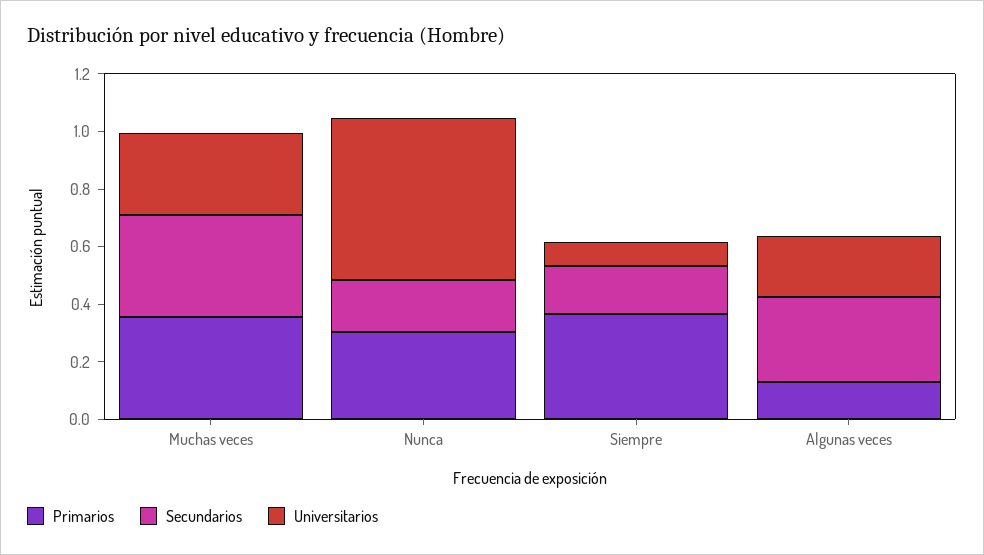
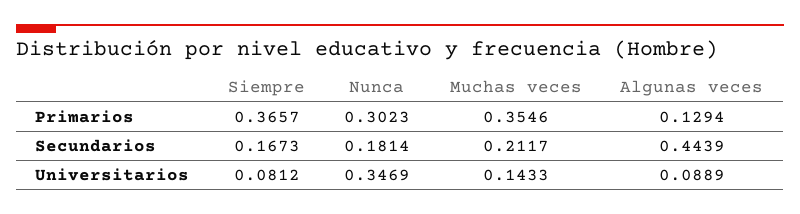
  {
    "Primarios": {
      "Muchas veces": 0.3546,
      "Nunca": 0.3023,
      "Siempre": 0.3657,
      "Algunas veces": 0.1294
    },
    "Secundarios": {
-     "Muchas veces": 0.35,
+     "Muchas veces": 0.2117,
      "Nunca": 0.1814,
      "Siempre": 0.1673,
-     "Algunas veces": 0.3
+     "Algunas veces": 0.4439
    },
    "Universitarios": {
-     "Muchas veces": 0.3,
+     "Muchas veces": 0.1433,
-     "Nunca": 0.55,
+     "Nunca": 0.3469,
      "Siempre": 0.0812,
-     "Algunas veces": 0.2
+     "Algunas veces": 0.0889
    }
  }

